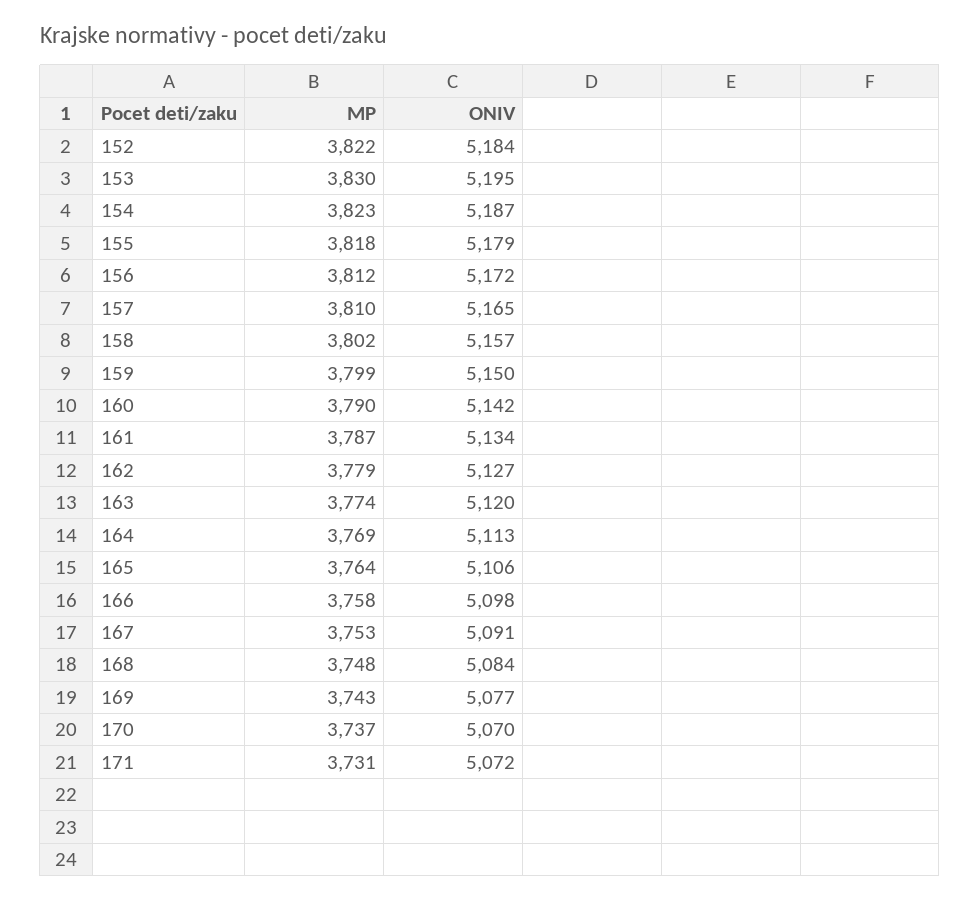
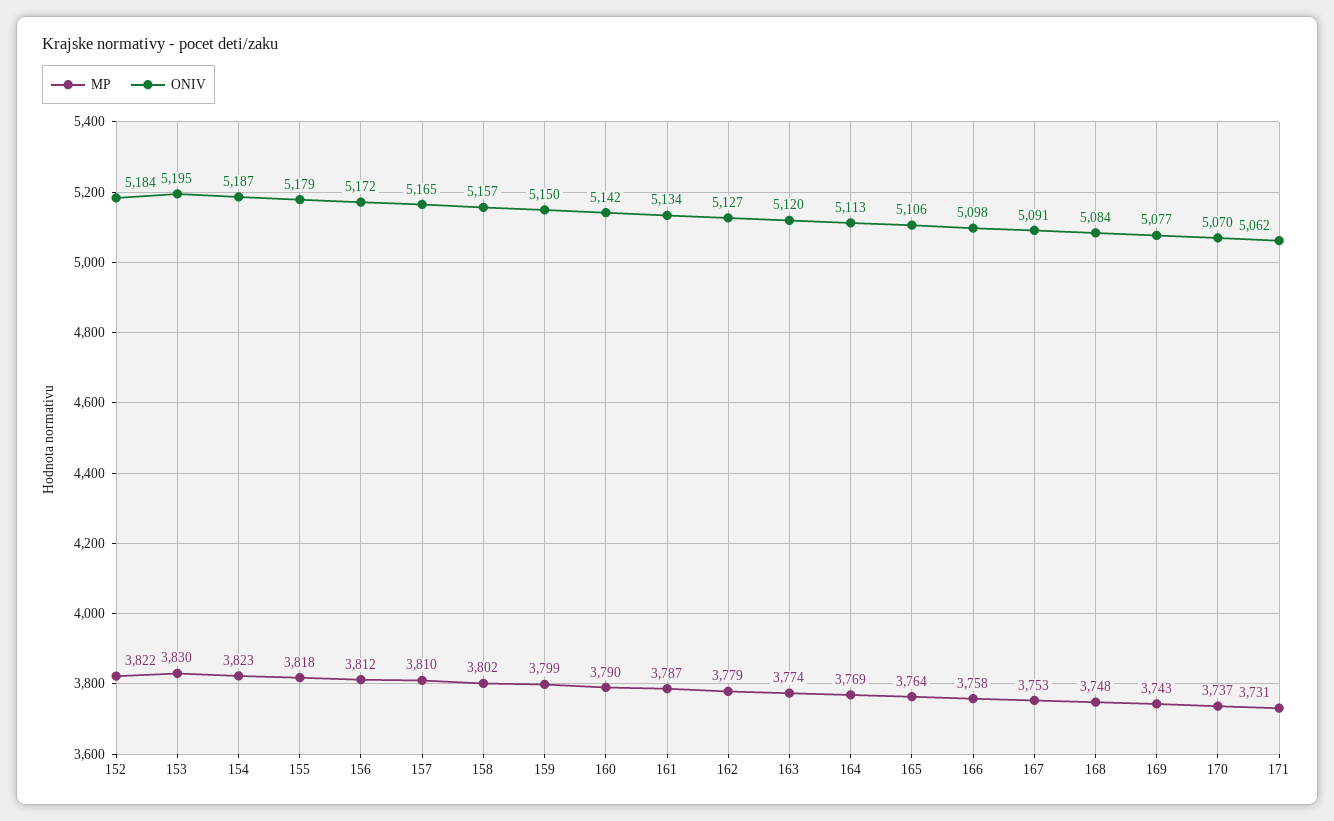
  {
    "MP": {
      "152": 3822,
      "153": 3830,
      "154": 3823,
      "155": 3818,
      "156": 3812,
      "157": 3810,
      "158": 3802,
      "159": 3799,
      "160": 3790,
      "161": 3787,
      "162": 3779,
      "163": 3774,
      "164": 3769,
      "165": 3764,
      "166": 3758,
      "167": 3753,
      "168": 3748,
      "169": 3743,
      "170": 3737,
      "171": 3731
    },
    "ONIV": {
      "152": 5184,
      "153": 5195,
      "154": 5187,
      "155": 5179,
      "156": 5172,
      "157": 5165,
      "158": 5157,
      "159": 5150,
      "160": 5142,
      "161": 5134,
      "162": 5127,
      "163": 5120,
      "164": 5113,
      "165": 5106,
      "166": 5098,
      "167": 5091,
      "168": 5084,
      "169": 5077,
      "170": 5070,
-     "171": 5072
+     "171": 5062
    }
  }

